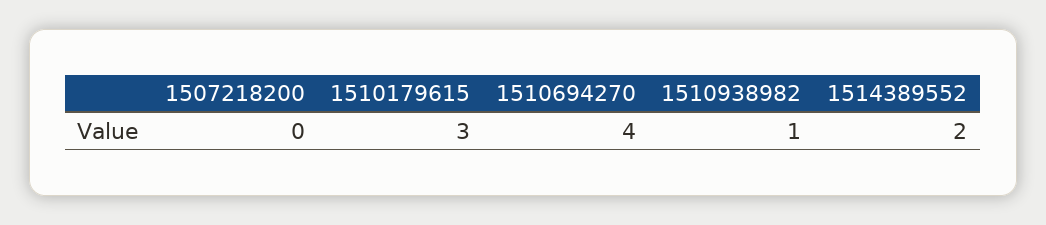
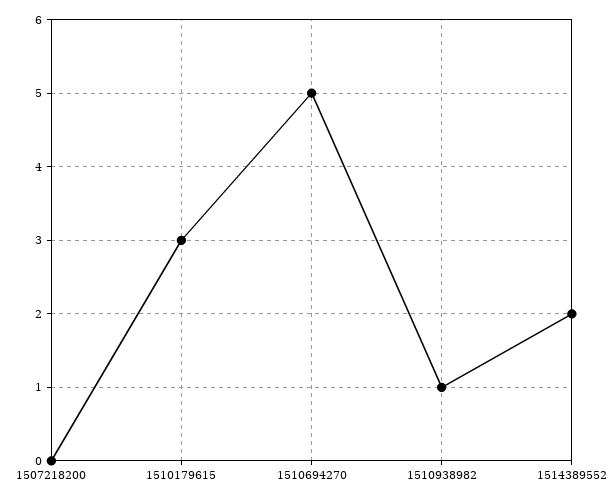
  {
    "1507218200": 0,
    "1510179615": 3,
-   "1510694270": 4,
+   "1510694270": 5,
    "1510938982": 1,
    "1514389552": 2
  }

